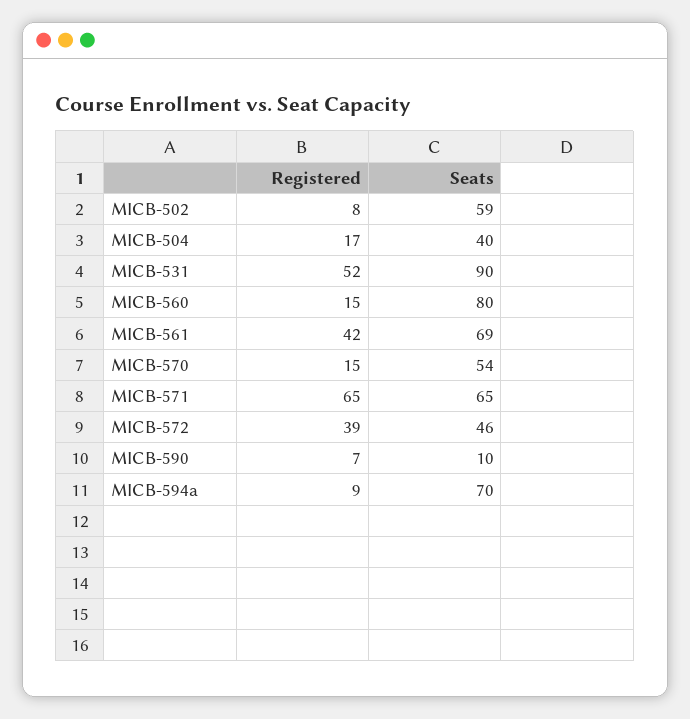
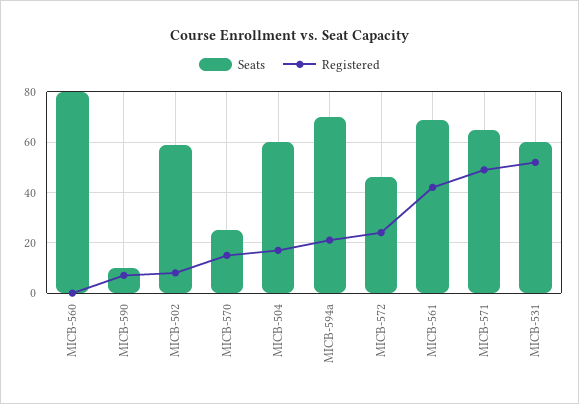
  {
    "Registered": {
      "MICB-502": 8,
      "MICB-504": 17,
      "MICB-531": 52,
-     "MICB-560": 15,
+     "MICB-560": 0,
      "MICB-561": 42,
      "MICB-570": 15,
-     "MICB-571": 65,
+     "MICB-571": 50,
-     "MICB-572": 39,
+     "MICB-572": 25,
      "MICB-590": 7,
-     "MICB-594a": 9
+     "MICB-594a": 20
    },
    "Seats": {
      "MICB-502": 59,
-     "MICB-504": 40,
+     "MICB-504": 60,
-     "MICB-531": 90,
+     "MICB-531": 60,
      "MICB-560": 80,
      "MICB-561": 69,
-     "MICB-570": 54,
+     "MICB-570": 25,
      "MICB-571": 65,
      "MICB-572": 46,
      "MICB-590": 10,
      "MICB-594a": 70
    }
  }

